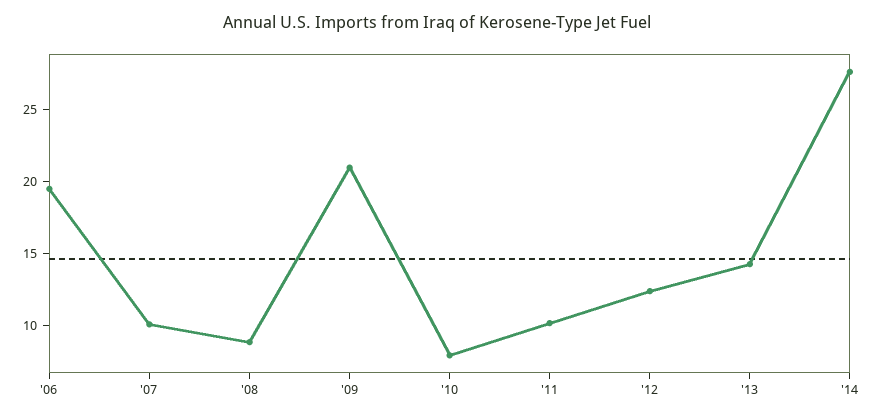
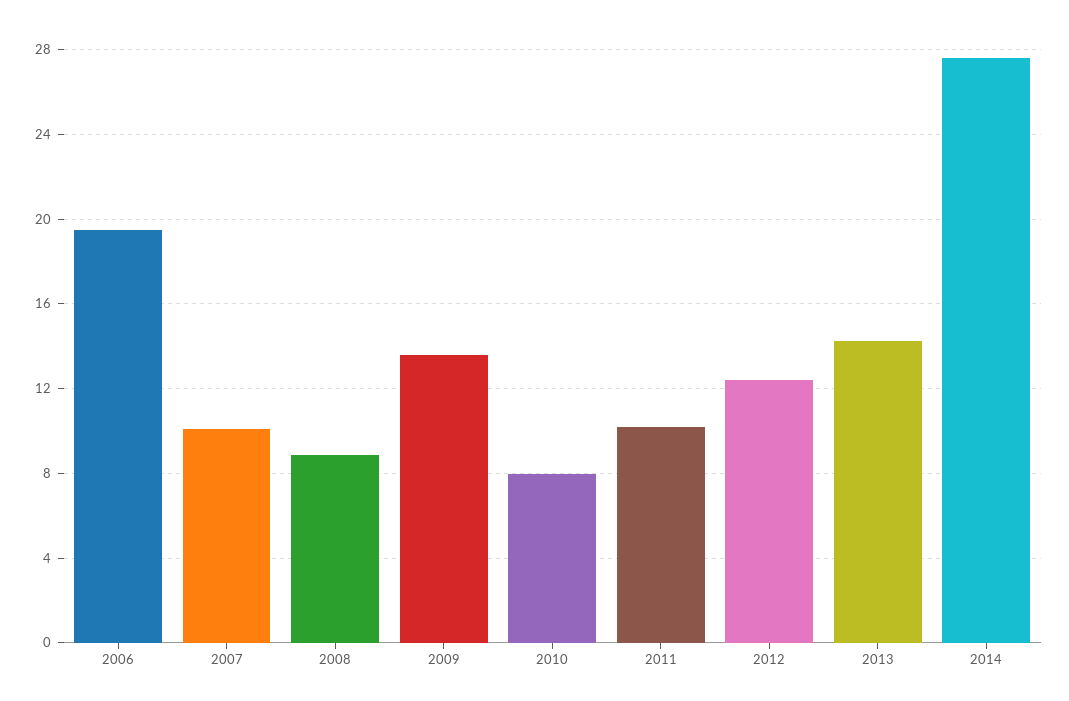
  {
    "'06": 19.5,
    "'07": 10,
    "'08": 9,
-   "'09": 21,
+   "'09": 13.5,
    "'10": 8,
    "'11": 10,
    "'12": 12.5,
    "'13": 14.5,
    "'14": 27.5
  }

